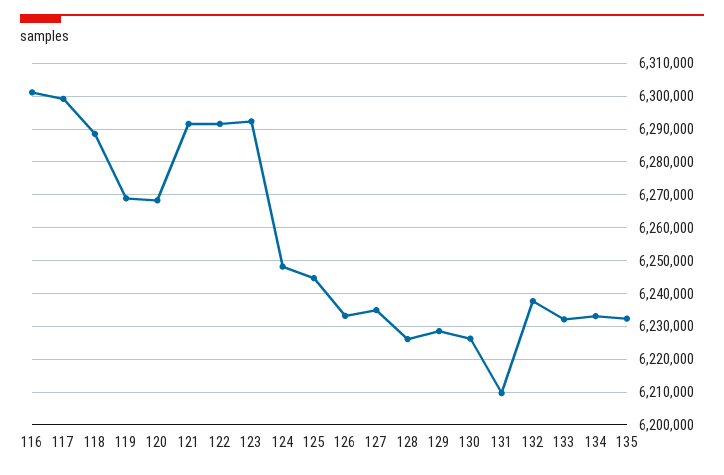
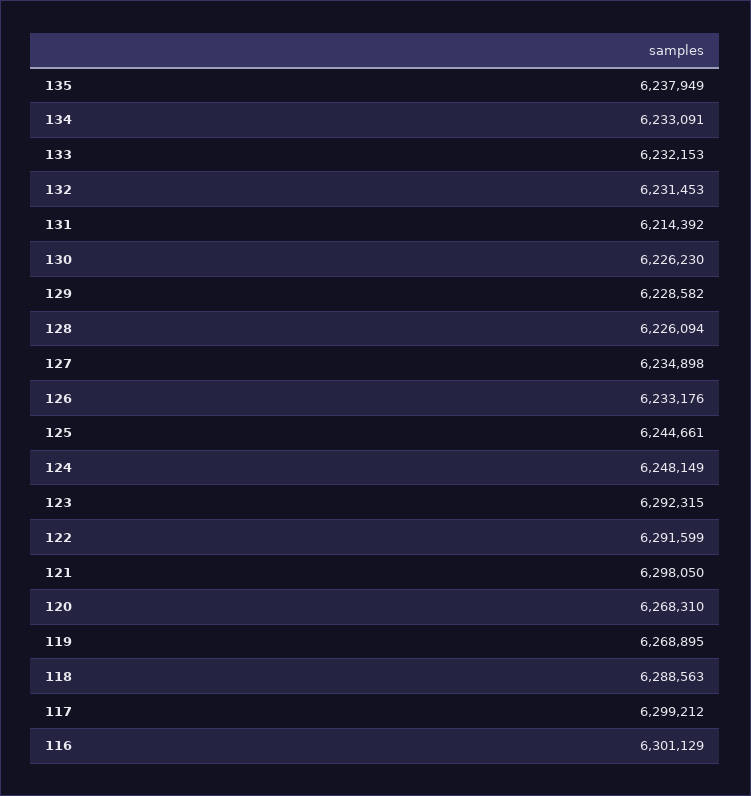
  {
    "116": 6301129,
    "117": 6299212,
    "118": 6288563,
    "119": 6268895,
    "120": 6268310,
-   "121": 6292000,
+   "121": 6298050,
    "122": 6291599,
    "123": 6292315,
    "124": 6248149,
    "125": 6244661,
    "126": 6233176,
    "127": 6234898,
    "128": 6226094,
    "129": 6228582,
    "130": 6226230,
-   "131": 6210000,
+   "131": 6214392,
-   "132": 6238000,
+   "132": 6231453,
    "133": 6232153,
    "134": 6233091,
-   "135": 6232000
+   "135": 6237949
  }

